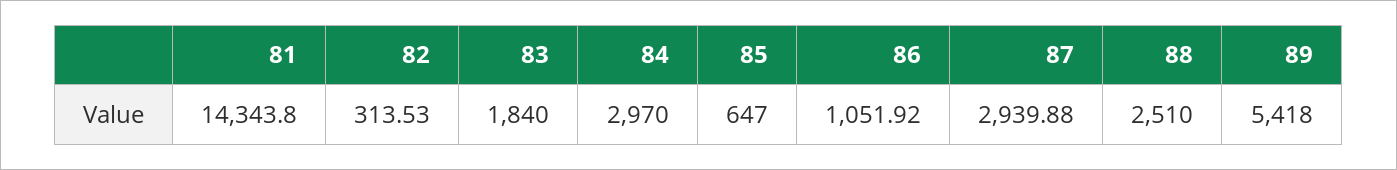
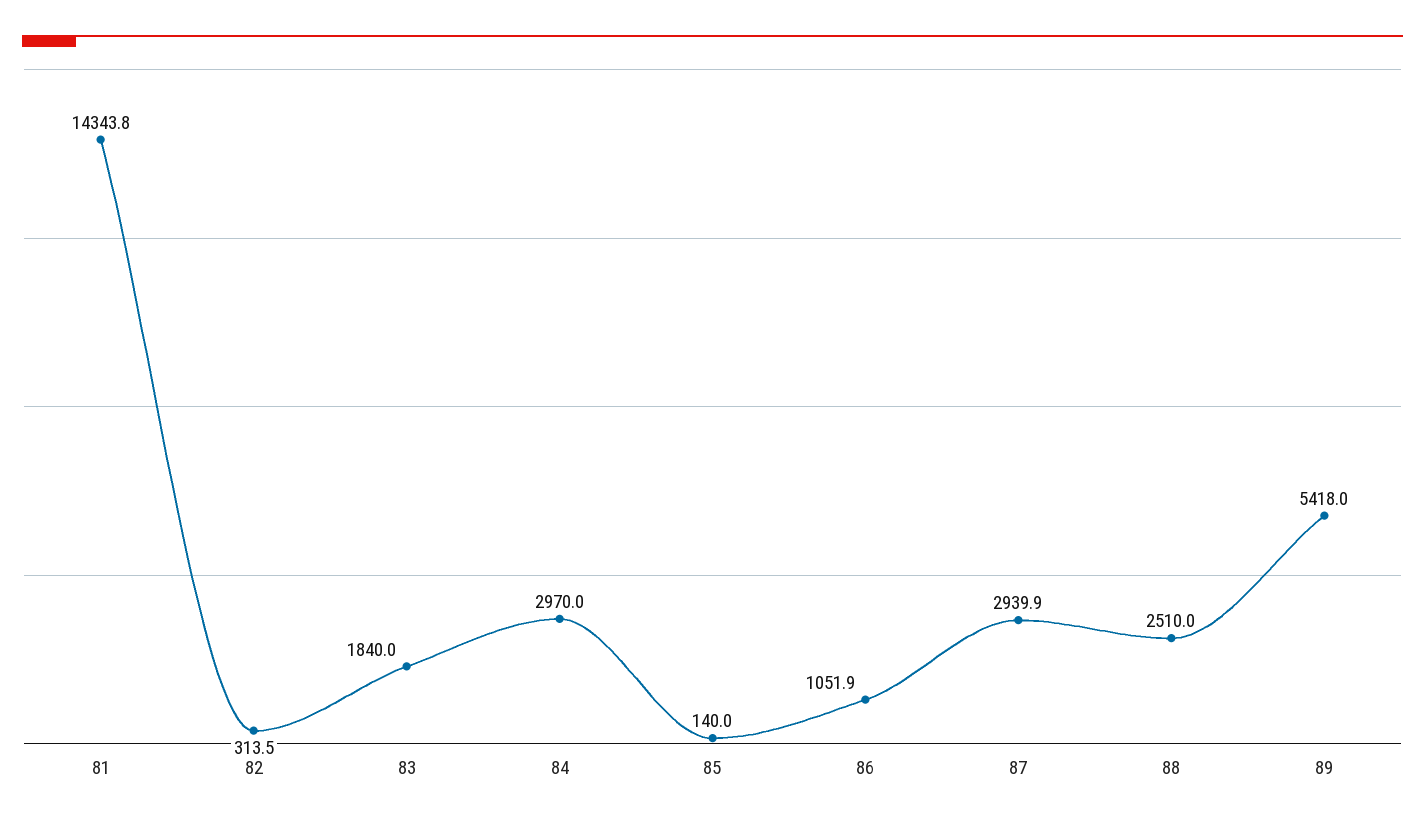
  {
    "81": 14343.8,
    "82": 313.53,
    "83": 1840,
    "84": 2970,
-   "85": 647,
+   "85": 140,
    "86": 1051.92,
    "87": 2939.88,
    "88": 2510,
    "89": 5418
  }

